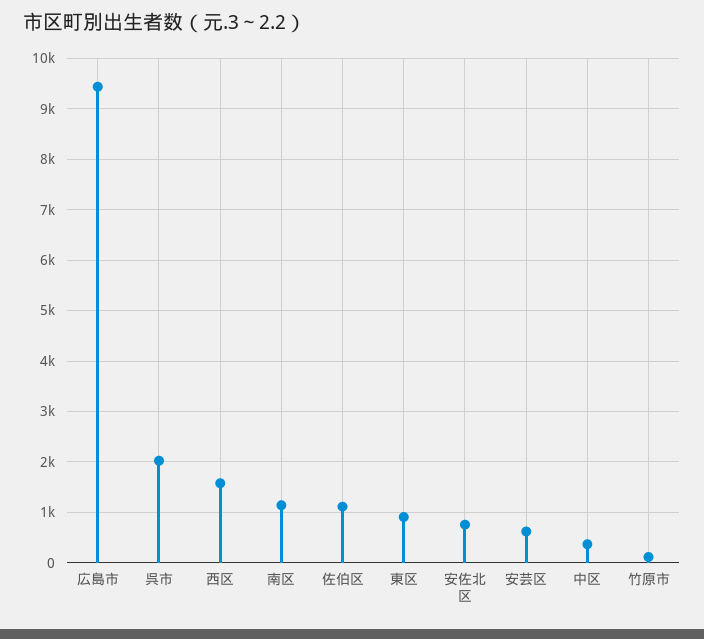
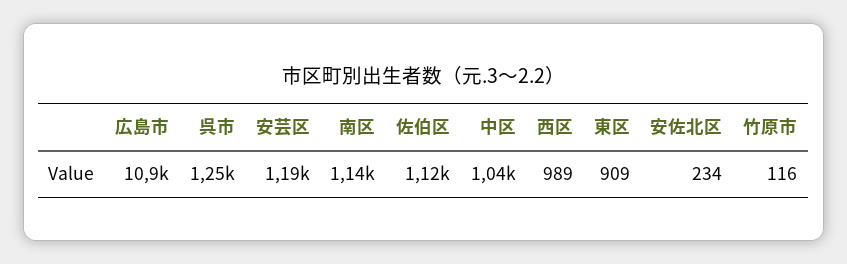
  {
-   "広島市": 9400,
+   "広島市": 10900,
-   "呉市": 2000,
+   "呉市": 1250,
-   "西区": 1600,
+   "西区": 989,
    "南区": 1140,
    "佐伯区": 1120,
    "東区": 909,
-   "安佐北区": 800,
+   "安佐北区": 234,
-   "安芸区": 600,
+   "安芸区": 1190,
-   "中区": 400,
+   "中区": 1040,
    "竹原市": 116
  }

